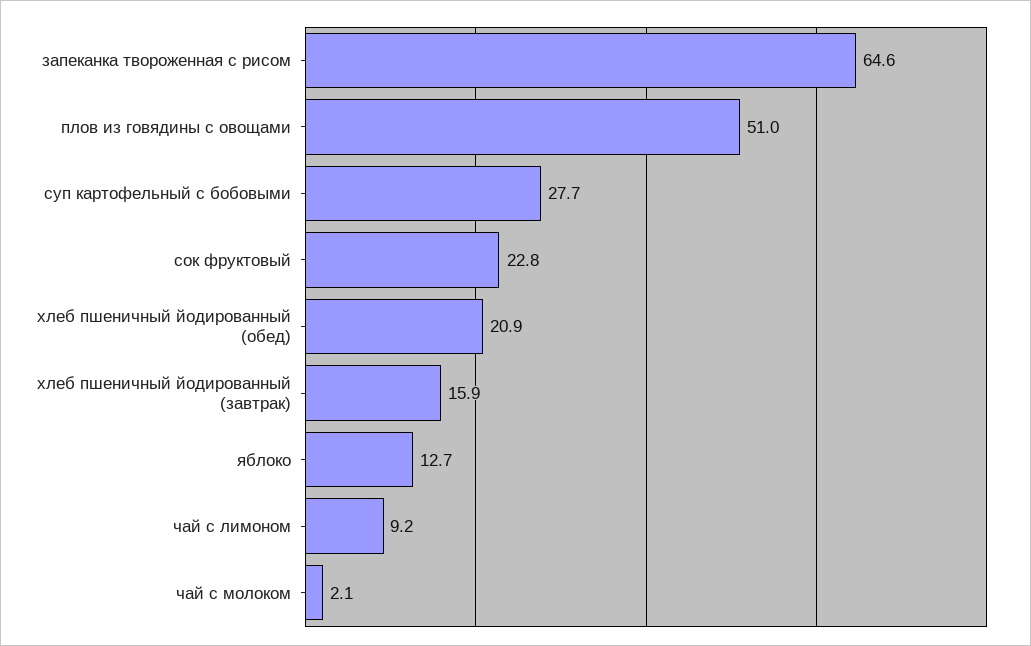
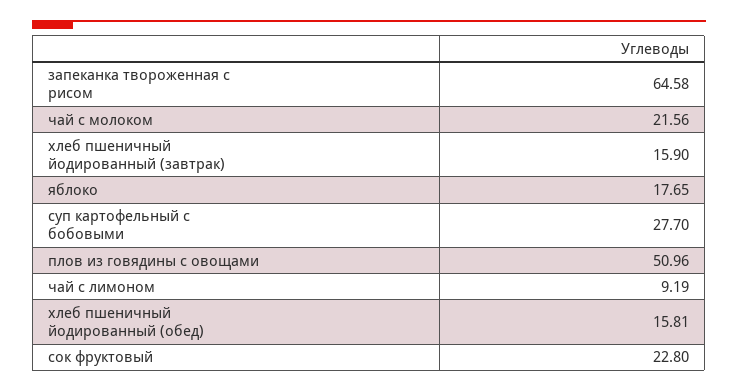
  {
    "запеканка твороженная с рисом": 64.58,
    "плов из говядины с овощами": 50.96,
    "суп картофельный с бобовыми": 27.7,
    "сок фруктовый": 22.8,
-   "хлеб пшеничный йодированный (обед)": 20.9,
+   "хлеб пшеничный йодированный (обед)": 15.81,
    "хлеб пшеничный йодированный (завтрак)": 15.9,
-   "яблоко": 12.7,
+   "яблоко": 17.65,
    "чай с лимоном": 9.19,
-   "чай с молоком": 2.1
+   "чай с молоком": 21.56
  }

